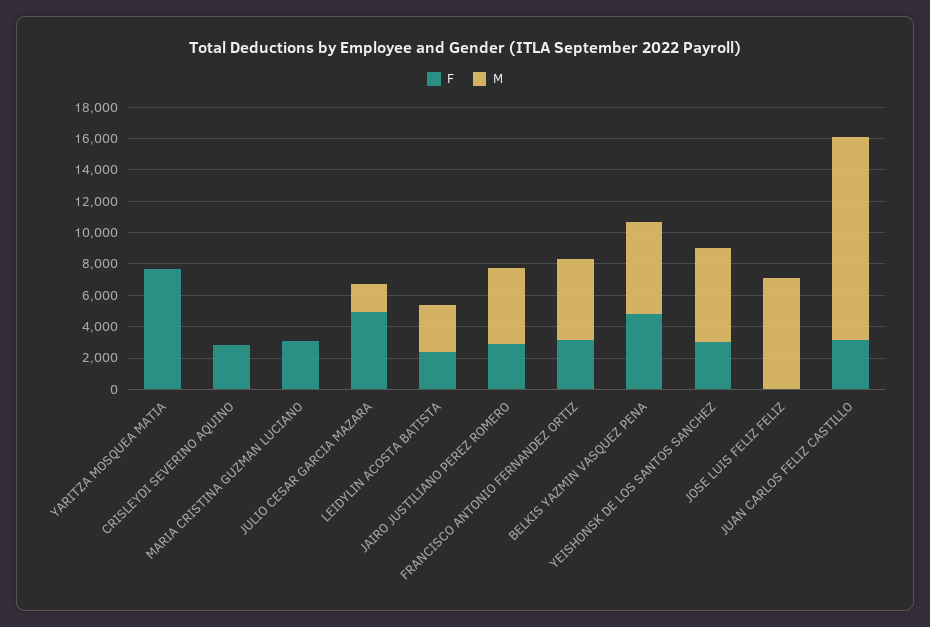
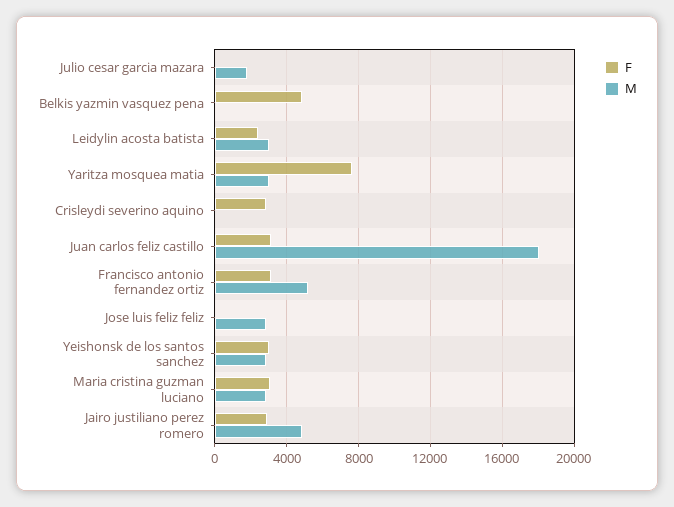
  {
    "F": {
      "YARITZA MOSQUEA MATIA": 7500,
      "CRISLEYDI SEVERINO AQUINO": 3000,
      "MARIA CRISTINA GUZMAN LUCIANO": 3000,
-     "JULIO CESAR GARCIA MAZARA": 5000,
+     "JULIO CESAR GARCIA MAZARA": 0,
      "LEIDYLIN ACOSTA BATISTA": 2500,
      "JAIRO JUSTILIANO PEREZ ROMERO": 3000,
      "FRANCISCO ANTONIO FERNANDEZ ORTIZ": 3000,
      "BELKIS YAZMIN VASQUEZ PENA": 5000,
      "YEISHONSK DE LOS SANTOS SANCHEZ": 3000,
      "JOSE LUIS FELIZ FELIZ": 0,
      "JUAN CARLOS FELIZ CASTILLO": 3000
    },
    "M": {
-     "YARITZA MOSQUEA MATIA": 0,
+     "YARITZA MOSQUEA MATIA": 3000,
      "CRISLEYDI SEVERINO AQUINO": 0,
-     "MARIA CRISTINA GUZMAN LUCIANO": 0,
+     "MARIA CRISTINA GUZMAN LUCIANO": 3000,
      "JULIO CESAR GARCIA MAZARA": 2000,
      "LEIDYLIN ACOSTA BATISTA": 3000,
      "JAIRO JUSTILIANO PEREZ ROMERO": 5000,
      "FRANCISCO ANTONIO FERNANDEZ ORTIZ": 5000,
-     "BELKIS YAZMIN VASQUEZ PENA": 6000,
+     "BELKIS YAZMIN VASQUEZ PENA": 0,
-     "YEISHONSK DE LOS SANTOS SANCHEZ": 6000,
+     "YEISHONSK DE LOS SANTOS SANCHEZ": 3000,
-     "JOSE LUIS FELIZ FELIZ": 7000,
+     "JOSE LUIS FELIZ FELIZ": 3000,
-     "JUAN CARLOS FELIZ CASTILLO": 13000
+     "JUAN CARLOS FELIZ CASTILLO": 18000
    }
  }

